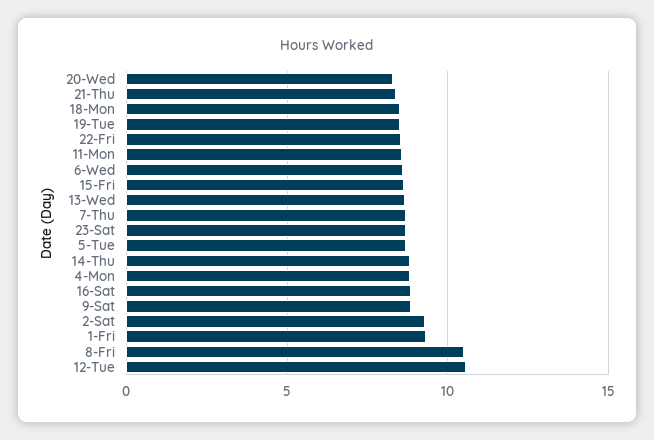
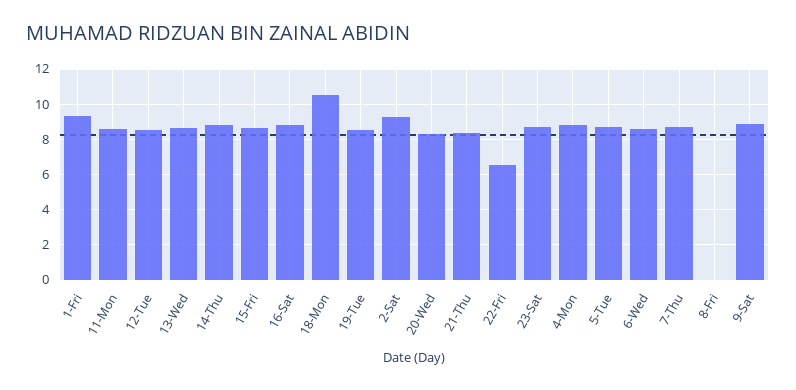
  {
    "20-Wed": 8.5,
    "21-Thu": 8.5,
-   "18-Mon": 8.5,
+   "18-Mon": 10.5,
    "19-Tue": 8.5,
-   "22-Fri": 8.5,
+   "22-Fri": 6.5,
    "11-Mon": 8.5,
    "6-Wed": 8.5,
    "15-Fri": 8.5,
    "13-Wed": 8.5,
    "7-Thu": 8.5,
    "23-Sat": 8.5,
    "5-Tue": 8.5,
    "14-Thu": 9,
    "4-Mon": 9,
    "16-Sat": 9,
    "9-Sat": 9,
    "2-Sat": 9.5,
    "1-Fri": 9.5,
-   "8-Fri": 10.5,
+   "8-Fri": 0,
-   "12-Tue": 10.5
+   "12-Tue": 8.5
  }

